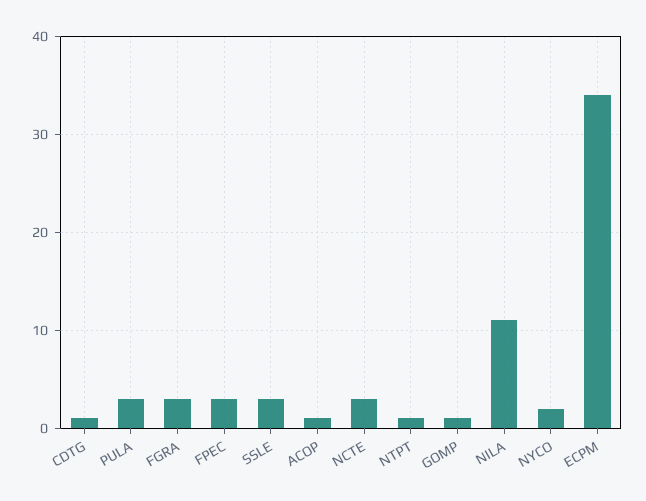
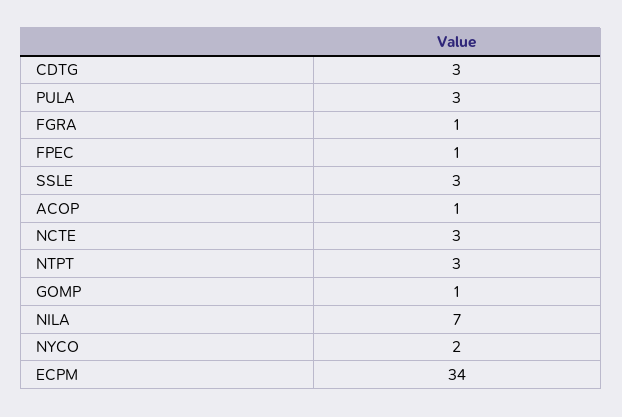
  {
-   "CDTG": 1,
+   "CDTG": 3,
    "PULA": 3,
-   "FGRA": 3,
+   "FGRA": 1,
-   "FPEC": 3,
+   "FPEC": 1,
    "SSLE": 3,
    "ACOP": 1,
    "NCTE": 3,
-   "NTPT": 1,
+   "NTPT": 3,
    "GOMP": 1,
-   "NILA": 11,
+   "NILA": 7,
    "NYCO": 2,
    "ECPM": 34
  }

